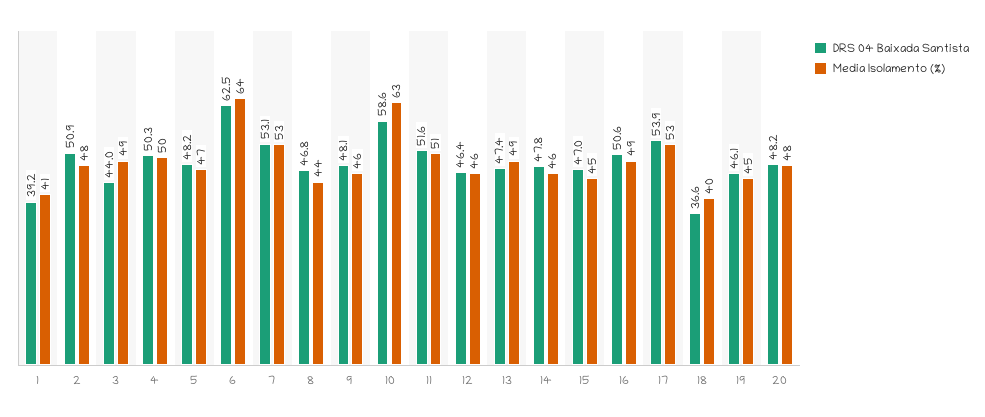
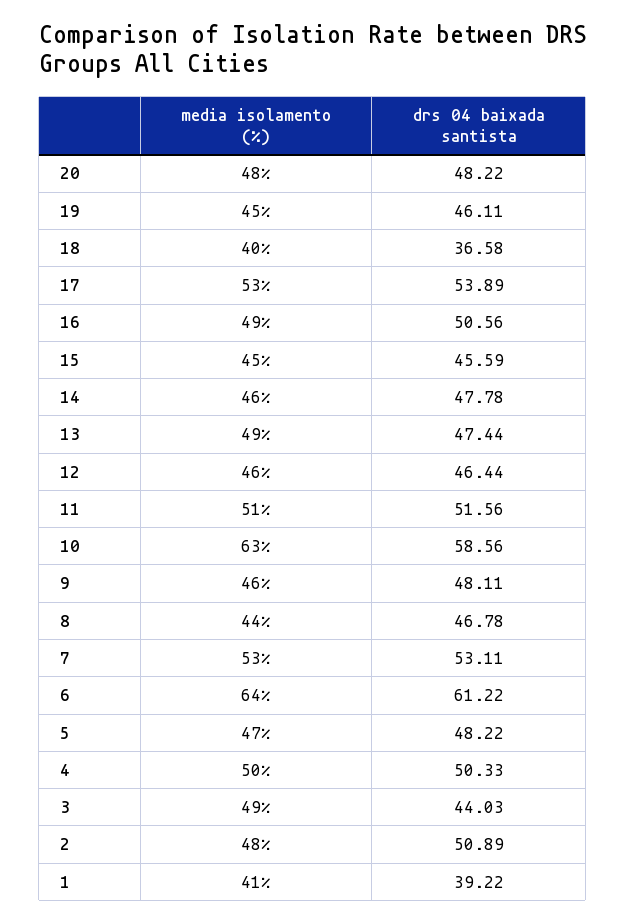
  {
    "DRS 04 Baixada Santista": {
      "1": 39.22,
      "2": 50.89,
      "3": 44.03,
      "4": 50.33,
      "5": 48.22,
-     "6": 62.5,
+     "6": 61.22,
      "7": 53.11,
      "8": 46.78,
      "9": 48.11,
      "10": 58.56,
      "11": 51.56,
      "12": 46.44,
      "13": 47.44,
      "14": 47.78,
-     "15": 47,
+     "15": 45.59,
      "16": 50.56,
      "17": 53.89,
      "18": 36.58,
      "19": 46.11,
      "20": 48.22
    },
    "Media Isolamento (%)": {
      "1": 41,
      "2": 48,
      "3": 49,
      "4": 50,
      "5": 47,
      "6": 64,
      "7": 53,
      "8": 44,
      "9": 46,
      "10": 63,
      "11": 51,
      "12": 46,
      "13": 49,
      "14": 46,
      "15": 45,
      "16": 49,
      "17": 53,
      "18": 40,
      "19": 45,
      "20": 48
    }
  }

